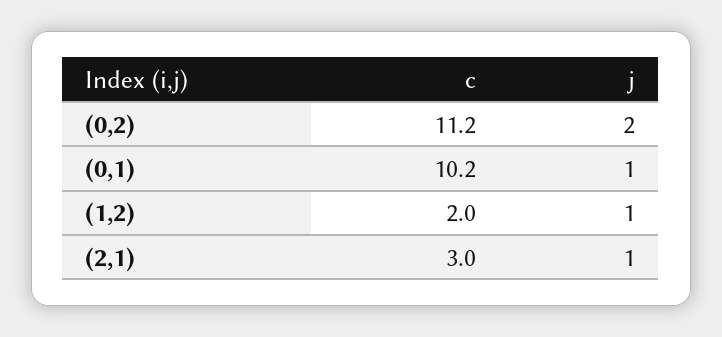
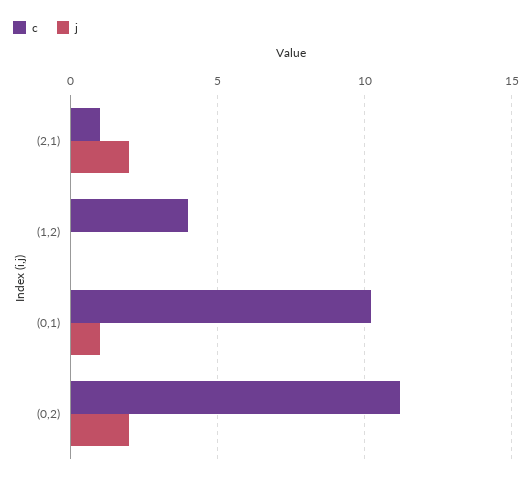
  {
    "c": {
      "(0,2)": 11.2,
      "(0,1)": 10.2,
-     "(1,2)": 2,
+     "(1,2)": 4,
-     "(2,1)": 3
+     "(2,1)": 1
    },
    "j": {
      "(0,2)": 2,
      "(0,1)": 1,
-     "(1,2)": 1,
+     "(1,2)": 0,
-     "(2,1)": 1
+     "(2,1)": 2
    }
  }

